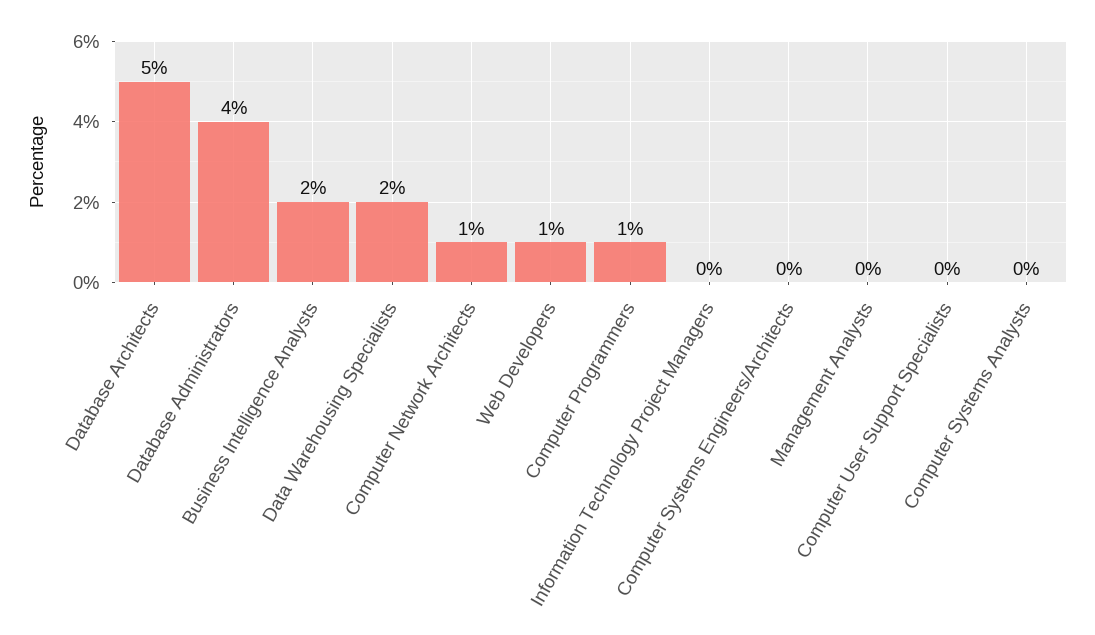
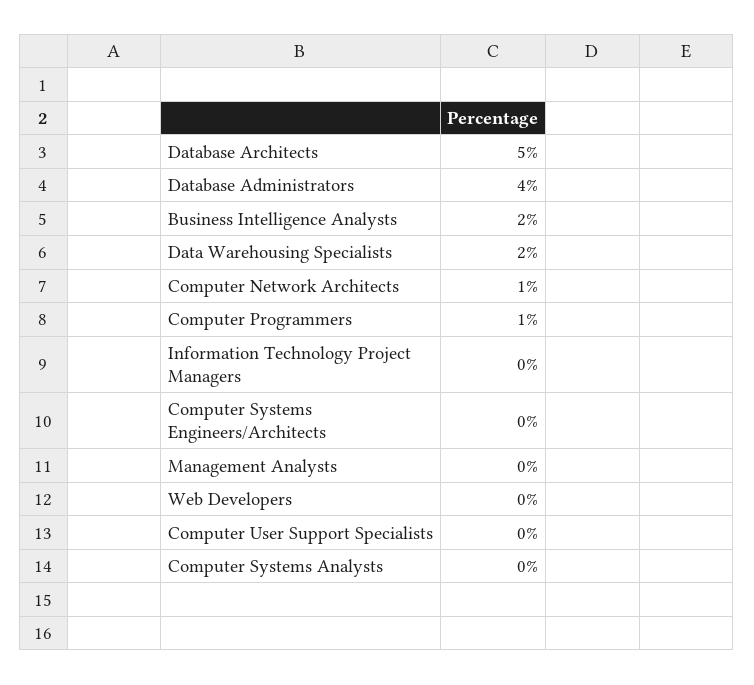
  {
    "Database Architects": 5,
    "Database Administrators": 4,
    "Business Intelligence Analysts": 2,
    "Data Warehousing Specialists": 2,
    "Computer Network Architects": 1,
-   "Web Developers": 1,
+   "Web Developers": 0,
    "Computer Programmers": 1,
    "Information Technology Project Managers": 0,
    "Computer Systems Engineers/Architects": 0,
    "Management Analysts": 0,
    "Computer User Support Specialists": 0,
    "Computer Systems Analysts": 0
  }

